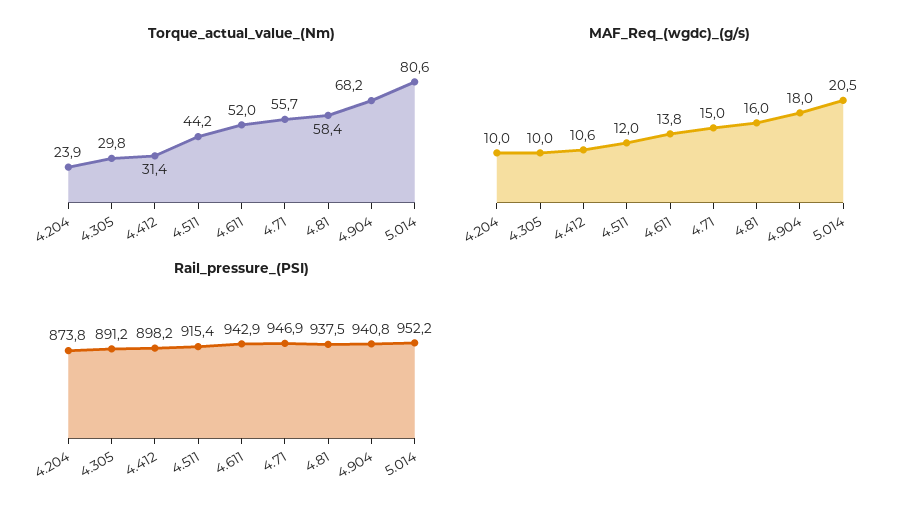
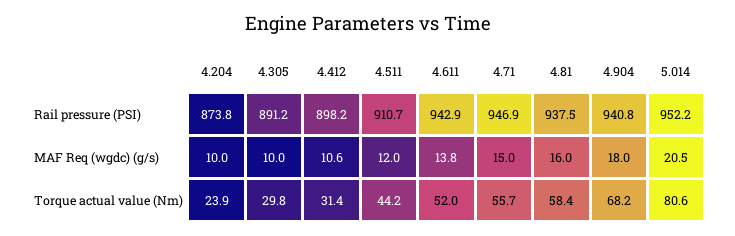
  {
    "Torque_actual_value_(Nm)": {
      "4.204": 23.9,
      "4.305": 29.8,
      "4.412": 31.4,
      "4.511": 44.2,
      "4.611": 52,
      "4.71": 55.7,
      "4.81": 58.4,
      "4.904": 68.2,
      "5.014": 80.6
    },
    "MAF_Req_(wgdc)_(g/s)": {
      "4.204": 10,
      "4.305": 10,
      "4.412": 10.6,
      "4.511": 12,
      "4.611": 13.8,
      "4.71": 15,
      "4.81": 16,
      "4.904": 18,
      "5.014": 20.5
    },
    "Rail_pressure_(PSI)": {
      "4.204": 873.8,
      "4.305": 891.2,
      "4.412": 898.2,
-     "4.511": 915.4,
+     "4.511": 910.7,
      "4.611": 942.9,
      "4.71": 946.9,
      "4.81": 937.5,
      "4.904": 940.8,
      "5.014": 952.2
    }
  }

